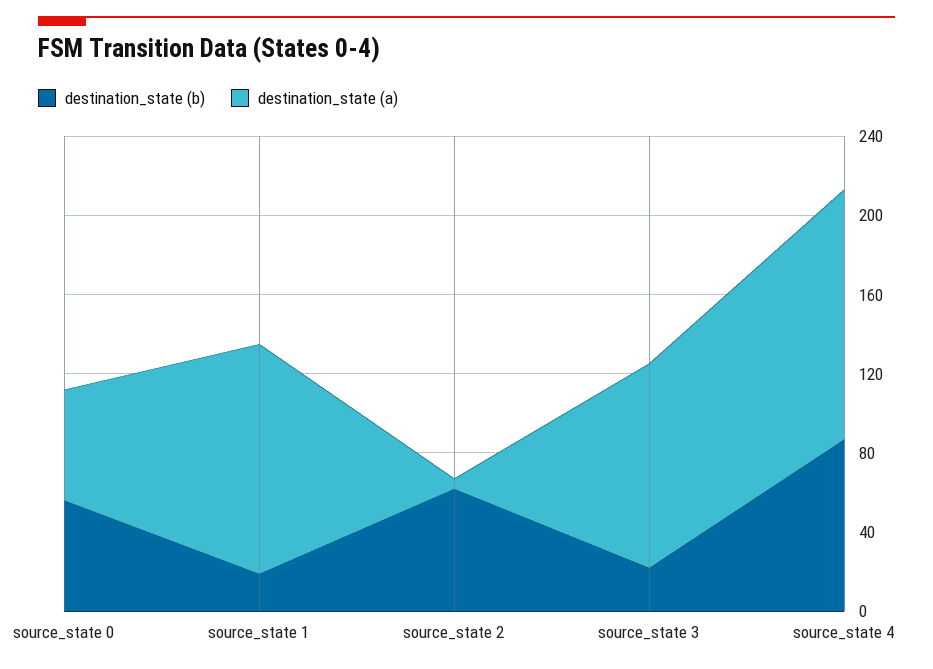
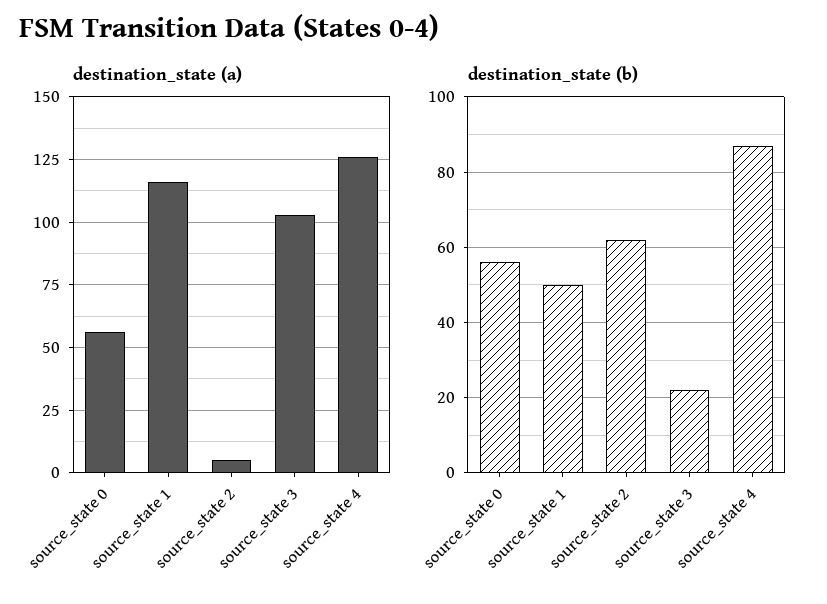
  {
    "destination_state (b)": {
      "source_state 0": 55,
-     "source_state 1": 20,
+     "source_state 1": 50,
      "source_state 2": 60,
      "source_state 3": 20,
      "source_state 4": 85
    },
    "destination_state (a)": {
      "source_state 0": 55,
      "source_state 1": 115,
      "source_state 2": 5,
      "source_state 3": 105,
      "source_state 4": 125
    }
  }

